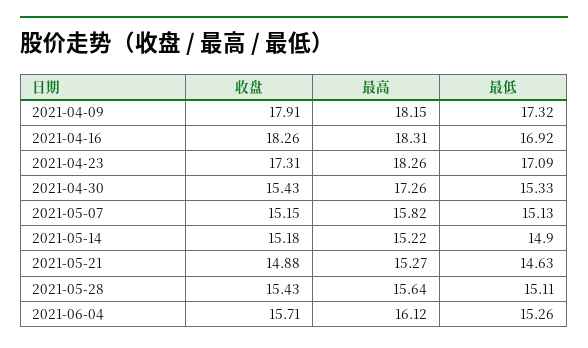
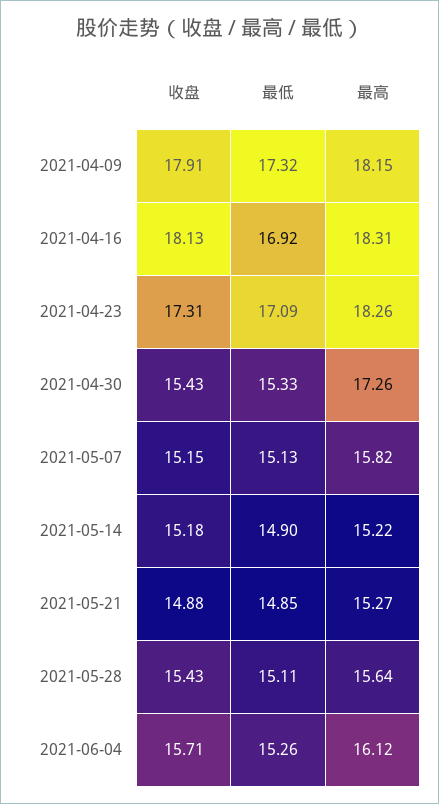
  {
    "收盘": {
      "2021-04-09": 17.91,
-     "2021-04-16": 18.26,
+     "2021-04-16": 18.13,
      "2021-04-23": 17.31,
      "2021-04-30": 15.43,
      "2021-05-07": 15.15,
      "2021-05-14": 15.18,
      "2021-05-21": 14.88,
      "2021-05-28": 15.43,
      "2021-06-04": 15.71
    },
    "最高": {
      "2021-04-09": 18.15,
      "2021-04-16": 18.31,
      "2021-04-23": 18.26,
      "2021-04-30": 17.26,
      "2021-05-07": 15.82,
      "2021-05-14": 15.22,
      "2021-05-21": 15.27,
      "2021-05-28": 15.64,
      "2021-06-04": 16.12
    },
    "最低": {
      "2021-04-09": 17.32,
      "2021-04-16": 16.92,
      "2021-04-23": 17.09,
      "2021-04-30": 15.33,
      "2021-05-07": 15.13,
      "2021-05-14": 14.9,
-     "2021-05-21": 14.63,
+     "2021-05-21": 14.85,
      "2021-05-28": 15.11,
      "2021-06-04": 15.26
    }
  }

